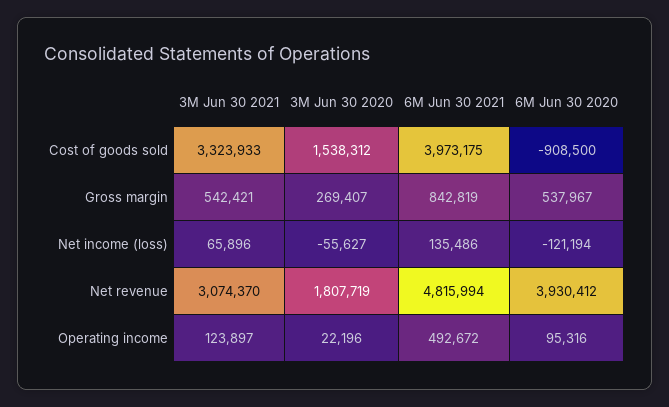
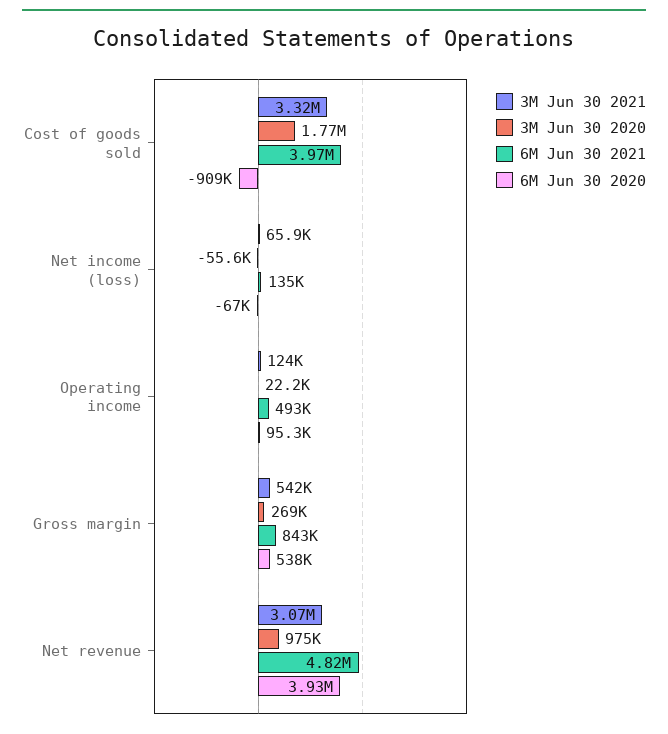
  {
    "3M Jun 30 2021": {
      "Cost of goods sold": 3323933,
      "Gross margin": 542421,
      "Net income (loss)": 65896,
      "Net revenue": 3074370,
      "Operating income": 123897
    },
    "3M Jun 30 2020": {
-     "Cost of goods sold": 1538312,
+     "Cost of goods sold": 1770000,
      "Gross margin": 269407,
      "Net income (loss)": -55627,
-     "Net revenue": 1807719,
+     "Net revenue": 975000,
      "Operating income": 22196
    },
    "6M Jun 30 2021": {
      "Cost of goods sold": 3973175,
      "Gross margin": 842819,
      "Net income (loss)": 135486,
      "Net revenue": 4815994,
      "Operating income": 492672
    },
    "6M Jun 30 2020": {
      "Cost of goods sold": -908500,
      "Gross margin": 537967,
-     "Net income (loss)": -121194,
+     "Net income (loss)": -67000,
      "Net revenue": 3930412,
      "Operating income": 95316
    }
  }

